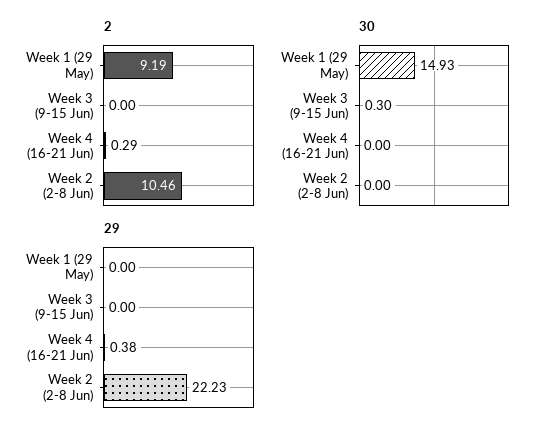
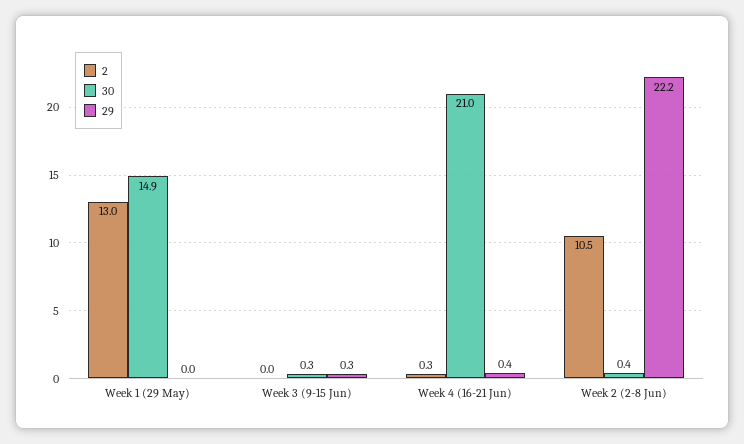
  {
    "2": {
-     "Week 1 (29 May)": 9.19,
+     "Week 1 (29 May)": 13,
      "Week 3 (9-15 Jun)": 0,
      "Week 4 (16-21 Jun)": 0.29,
      "Week 2 (2-8 Jun)": 10.46
    },
    "30": {
      "Week 1 (29 May)": 14.93,
      "Week 3 (9-15 Jun)": 0.3,
-     "Week 4 (16-21 Jun)": 0,
+     "Week 4 (16-21 Jun)": 21,
-     "Week 2 (2-8 Jun)": 0
+     "Week 2 (2-8 Jun)": 0.4
    },
    "29": {
      "Week 1 (29 May)": 0,
-     "Week 3 (9-15 Jun)": 0,
+     "Week 3 (9-15 Jun)": 0.3,
      "Week 4 (16-21 Jun)": 0.38,
      "Week 2 (2-8 Jun)": 22.23
    }
  }

